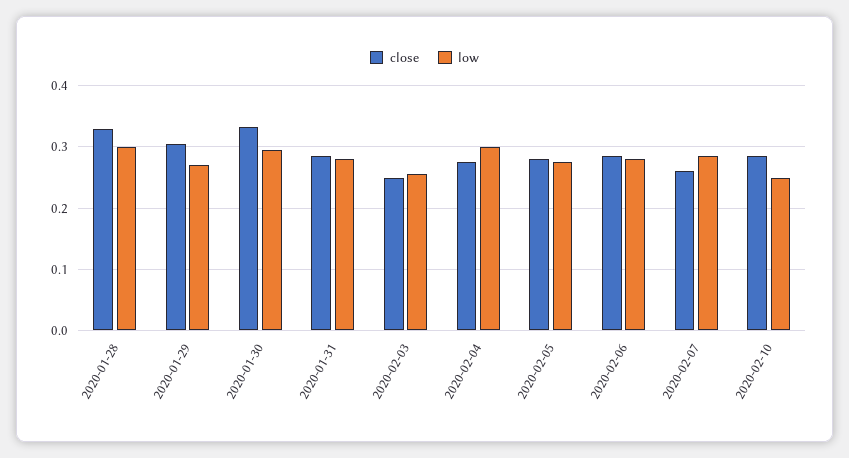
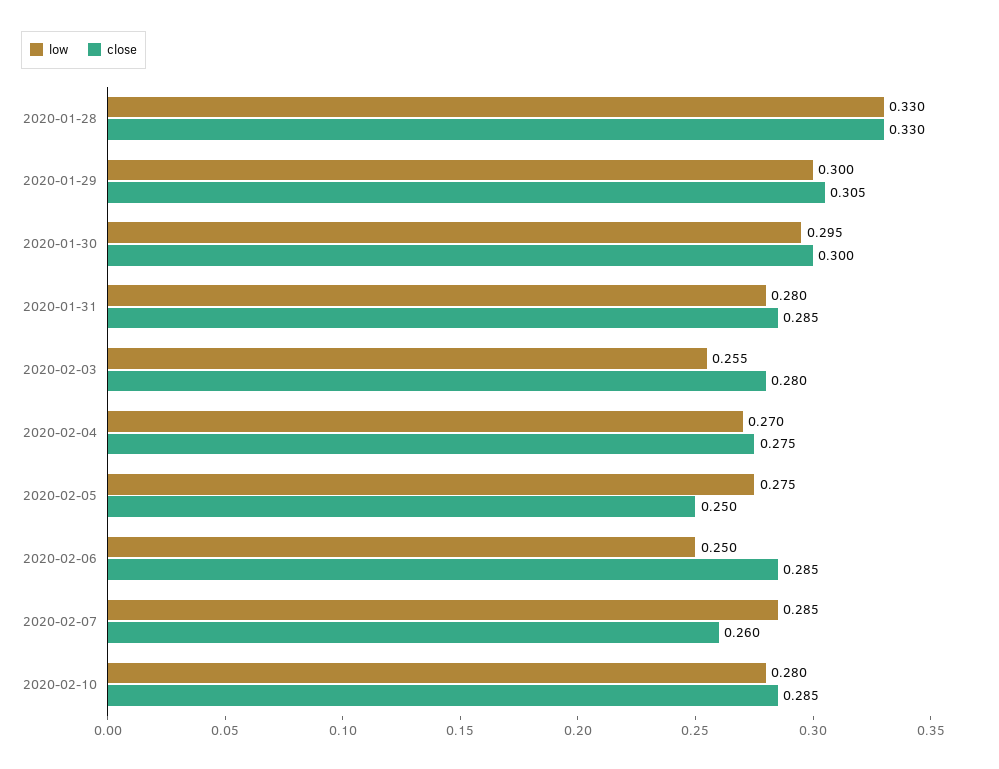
  {
    "close": {
      "2020-01-28": 0.33,
      "2020-01-29": 0.305,
-     "2020-01-30": 0.33,
+     "2020-01-30": 0.3,
      "2020-01-31": 0.285,
-     "2020-02-03": 0.25,
+     "2020-02-03": 0.28,
      "2020-02-04": 0.275,
-     "2020-02-05": 0.28,
+     "2020-02-05": 0.25,
      "2020-02-06": 0.285,
      "2020-02-07": 0.26,
      "2020-02-10": 0.285
    },
    "low": {
-     "2020-01-28": 0.3,
+     "2020-01-28": 0.33,
-     "2020-01-29": 0.27,
+     "2020-01-29": 0.3,
      "2020-01-30": 0.295,
      "2020-01-31": 0.28,
      "2020-02-03": 0.255,
-     "2020-02-04": 0.3,
+     "2020-02-04": 0.27,
      "2020-02-05": 0.275,
-     "2020-02-06": 0.28,
+     "2020-02-06": 0.25,
      "2020-02-07": 0.285,
-     "2020-02-10": 0.25
+     "2020-02-10": 0.28
    }
  }

